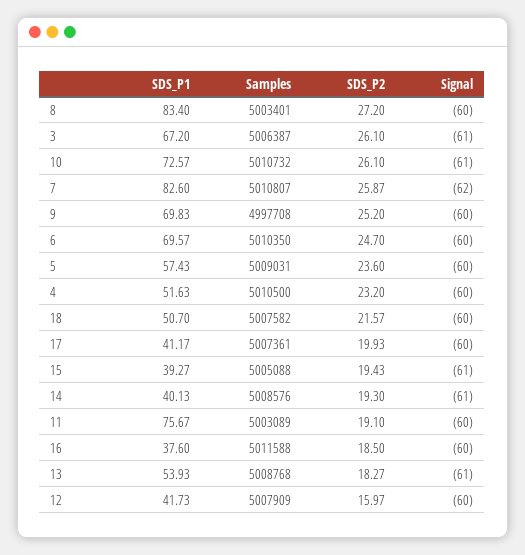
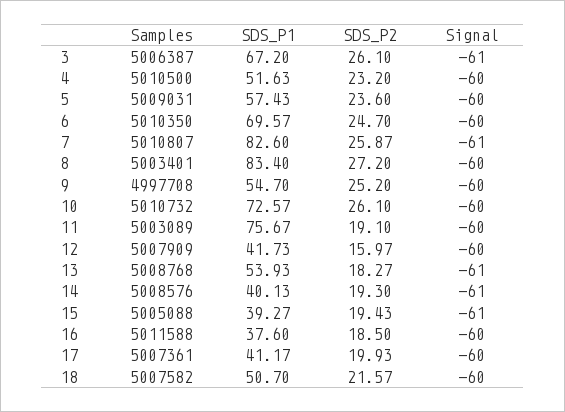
  {
    "SDS_P1": {
      "8": 83.4,
      "3": 67.2,
      "10": 72.57,
      "7": 82.6,
-     "9": 69.83,
+     "9": 54.7,
      "6": 69.57,
      "5": 57.43,
      "4": 51.63,
      "18": 50.7,
      "17": 41.17,
      "15": 39.27,
      "14": 40.13,
      "11": 75.67,
      "16": 37.6,
      "13": 53.93,
      "12": 41.73
    },
    "Samples": {
      "8": 5003401,
      "3": 5006387,
      "10": 5010732,
      "7": 5010807,
      "9": 4997708,
      "6": 5010350,
      "5": 5009031,
      "4": 5010500,
      "18": 5007582,
      "17": 5007361,
      "15": 5005088,
      "14": 5008576,
      "11": 5003089,
      "16": 5011588,
      "13": 5008768,
      "12": 5007909
    },
    "SDS_P2": {
      "8": 27.2,
      "3": 26.1,
      "10": 26.1,
      "7": 25.87,
      "9": 25.2,
      "6": 24.7,
      "5": 23.6,
      "4": 23.2,
      "18": 21.57,
      "17": 19.93,
      "15": 19.43,
      "14": 19.3,
      "11": 19.1,
      "16": 18.5,
      "13": 18.27,
      "12": 15.97
    },
    "Signal": {
      "8": -60,
      "3": -61,
-     "10": -61,
+     "10": -60,
-     "7": -62,
+     "7": -61,
      "9": -60,
      "6": -60,
      "5": -60,
      "4": -60,
      "18": -60,
      "17": -60,
      "15": -61,
      "14": -61,
      "11": -60,
      "16": -60,
      "13": -61,
      "12": -60
    }
  }

